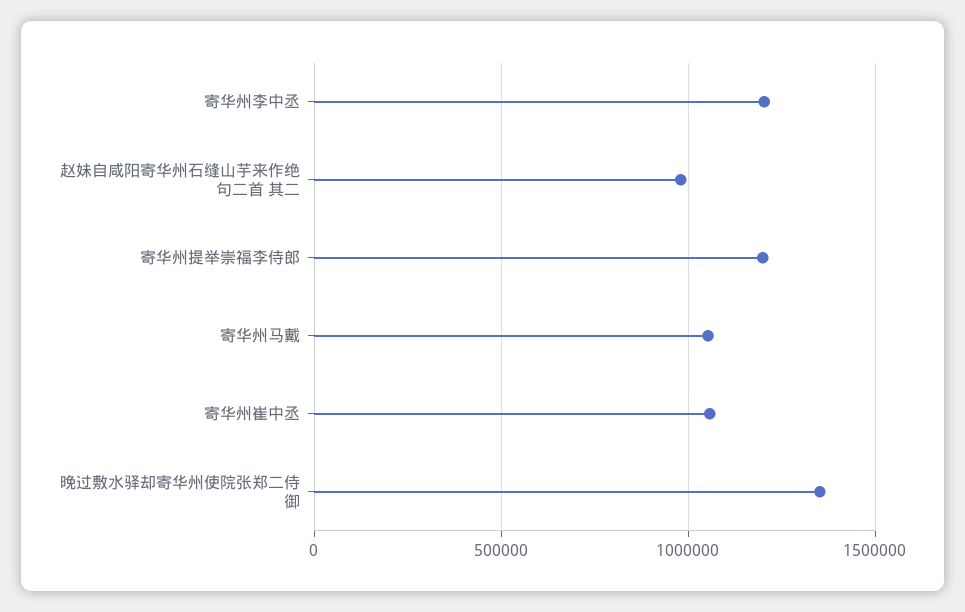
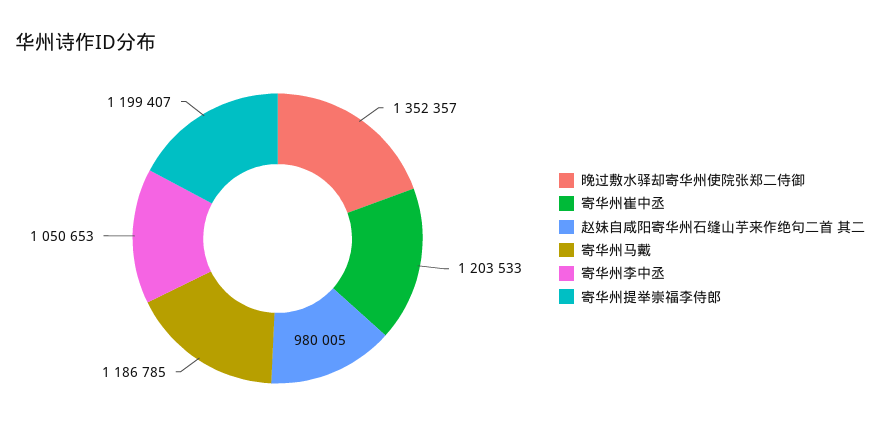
  {
-   "寄华州李中丞": 1200000,
+   "寄华州李中丞": 1050653,
    "赵妹自咸阳寄华州石缝山芋来作绝句二首 其二": 980005,
    "寄华州提举崇福李侍郎": 1199407,
-   "寄华州马戴": 1050000,
+   "寄华州马戴": 1186785,
-   "寄华州崔中丞": 1050000,
+   "寄华州崔中丞": 1203533,
    "晚过敷水驿却寄华州使院张郑二侍御": 1352357
  }

